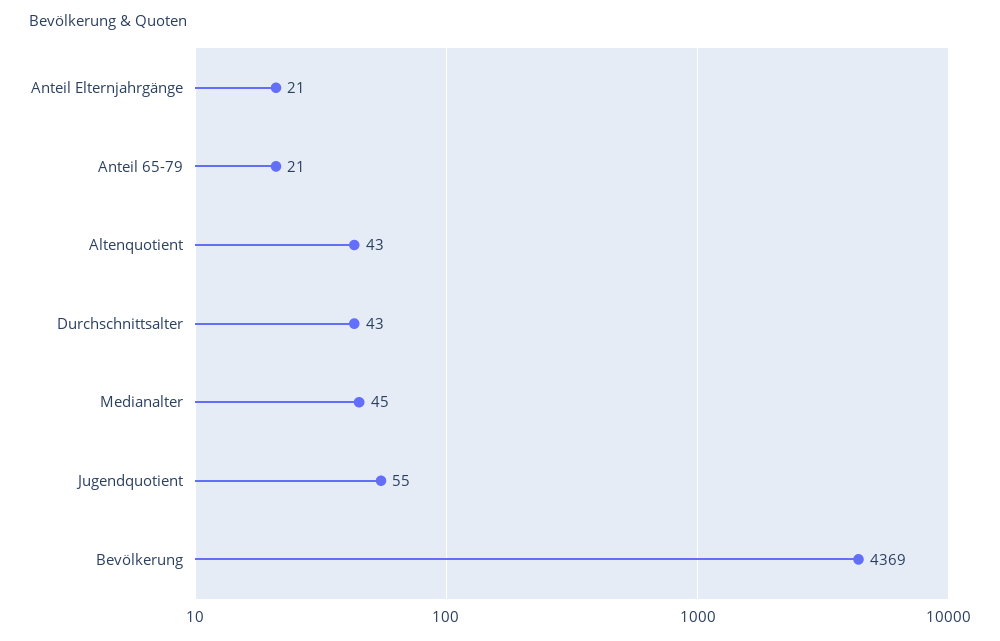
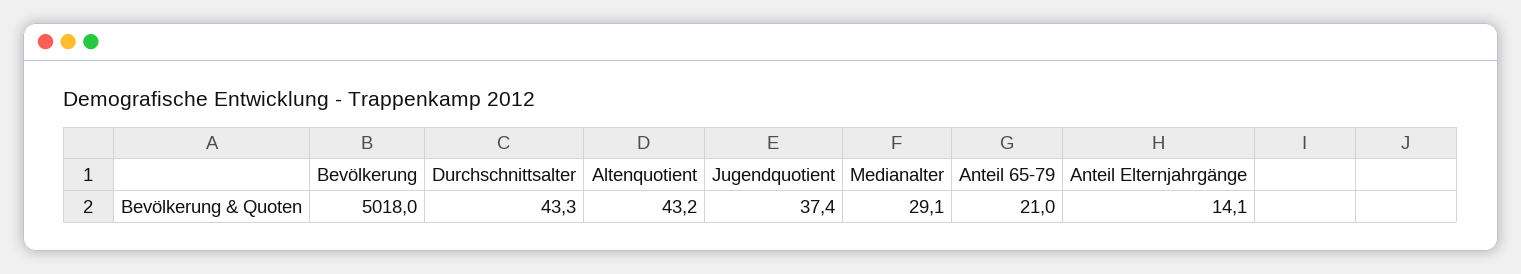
  {
-   "Anteil Elternjahrgänge": 21,
+   "Anteil Elternjahrgänge": 14.1,
    "Anteil 65-79": 21,
    "Altenquotient": 43.2,
    "Durchschnittsalter": 43.3,
-   "Medianalter": 45,
+   "Medianalter": 29.1,
-   "Jugendquotient": 55,
+   "Jugendquotient": 37.4,
-   "Bevölkerung": 4369
+   "Bevölkerung": 5018
  }

